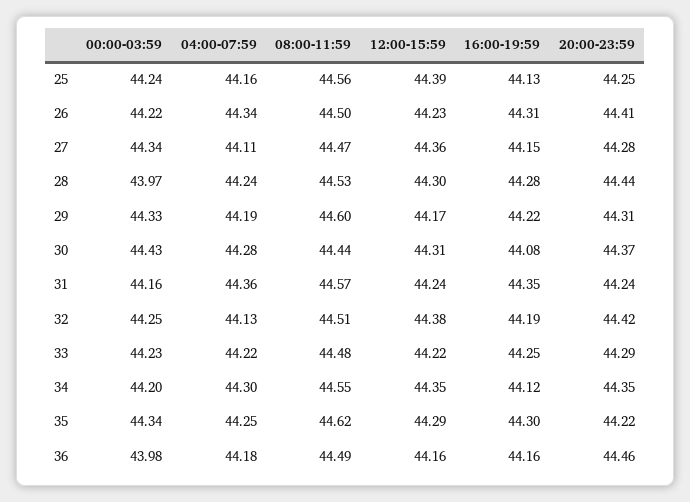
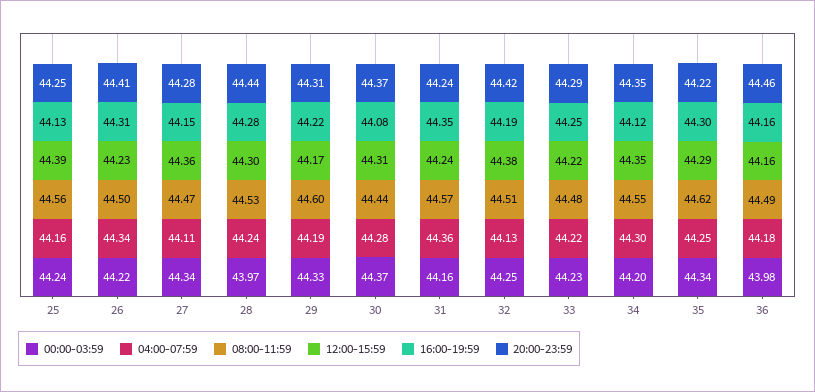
  {
    "00:00-03:59": {
      "25": 44.24,
      "26": 44.22,
      "27": 44.34,
      "28": 43.97,
      "29": 44.33,
-     "30": 44.43,
+     "30": 44.37,
      "31": 44.16,
      "32": 44.25,
      "33": 44.23,
      "34": 44.2,
      "35": 44.34,
      "36": 43.98
    },
    "04:00-07:59": {
      "25": 44.16,
      "26": 44.34,
      "27": 44.11,
      "28": 44.24,
      "29": 44.19,
      "30": 44.28,
      "31": 44.36,
      "32": 44.13,
      "33": 44.22,
      "34": 44.3,
      "35": 44.25,
      "36": 44.18
    },
    "08:00-11:59": {
      "25": 44.56,
      "26": 44.5,
      "27": 44.47,
      "28": 44.53,
      "29": 44.6,
      "30": 44.44,
      "31": 44.57,
      "32": 44.51,
      "33": 44.48,
      "34": 44.55,
      "35": 44.62,
      "36": 44.49
    },
    "12:00-15:59": {
      "25": 44.39,
      "26": 44.23,
      "27": 44.36,
      "28": 44.3,
      "29": 44.17,
      "30": 44.31,
      "31": 44.24,
      "32": 44.38,
      "33": 44.22,
      "34": 44.35,
      "35": 44.29,
      "36": 44.16
    },
    "16:00-19:59": {
      "25": 44.13,
      "26": 44.31,
      "27": 44.15,
      "28": 44.28,
      "29": 44.22,
      "30": 44.08,
      "31": 44.35,
      "32": 44.19,
      "33": 44.25,
      "34": 44.12,
      "35": 44.3,
      "36": 44.16
    },
    "20:00-23:59": {
      "25": 44.25,
      "26": 44.41,
      "27": 44.28,
      "28": 44.44,
      "29": 44.31,
      "30": 44.37,
      "31": 44.24,
      "32": 44.42,
      "33": 44.29,
      "34": 44.35,
      "35": 44.22,
      "36": 44.46
    }
  }

